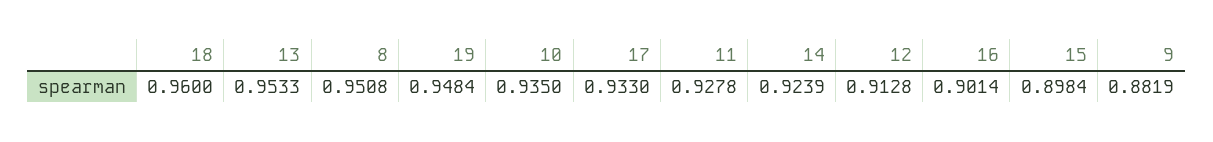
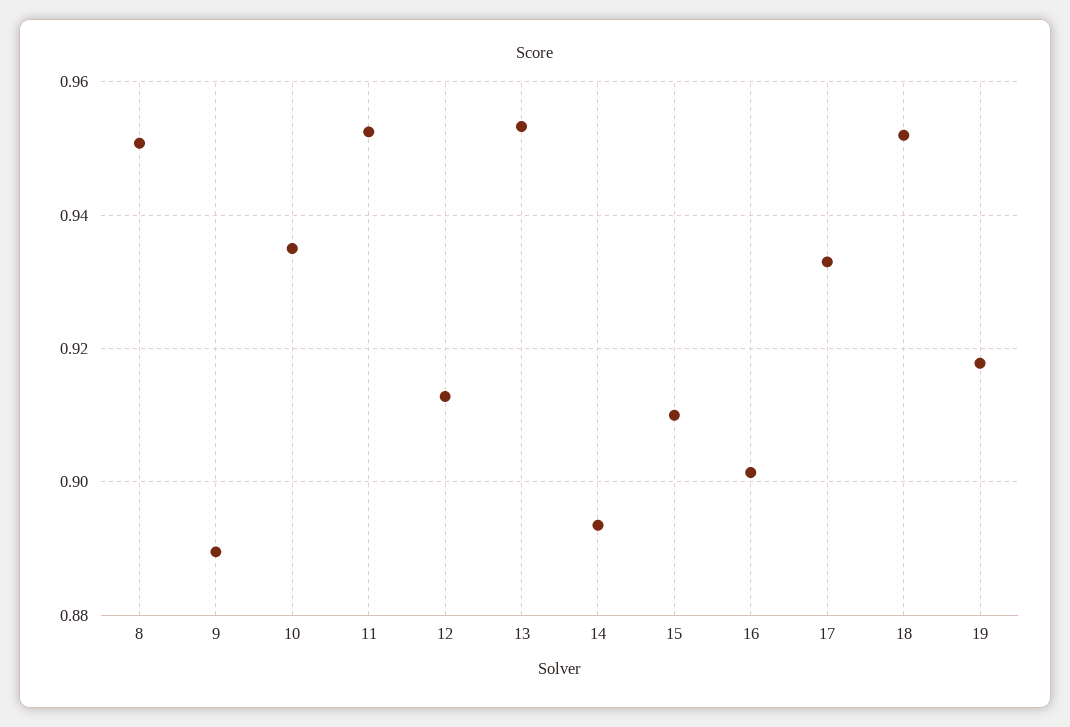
  {
-   "18": 0.96,
+   "18": 0.952,
    "13": 0.9533,
    "8": 0.9508,
-   "19": 0.9484,
+   "19": 0.918,
    "10": 0.935,
    "17": 0.933,
-   "11": 0.9278,
+   "11": 0.952,
-   "14": 0.9239,
+   "14": 0.894,
    "12": 0.9128,
    "16": 0.9014,
-   "15": 0.8984,
+   "15": 0.91,
-   "9": 0.8819
+   "9": 0.89
  }

